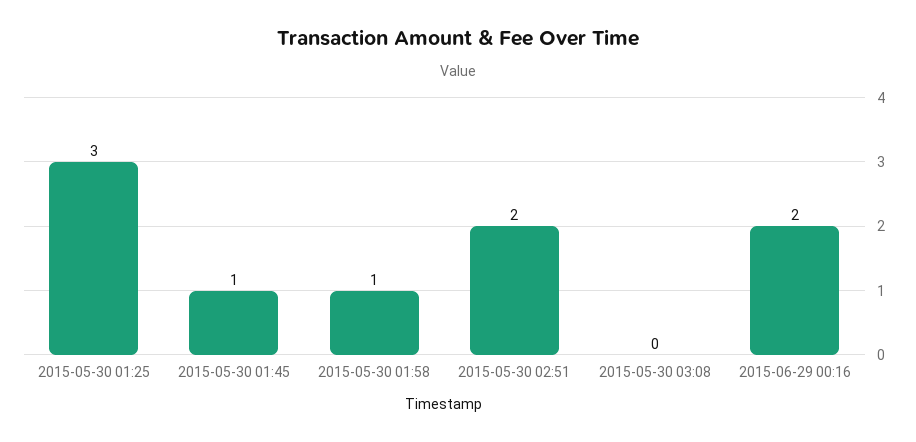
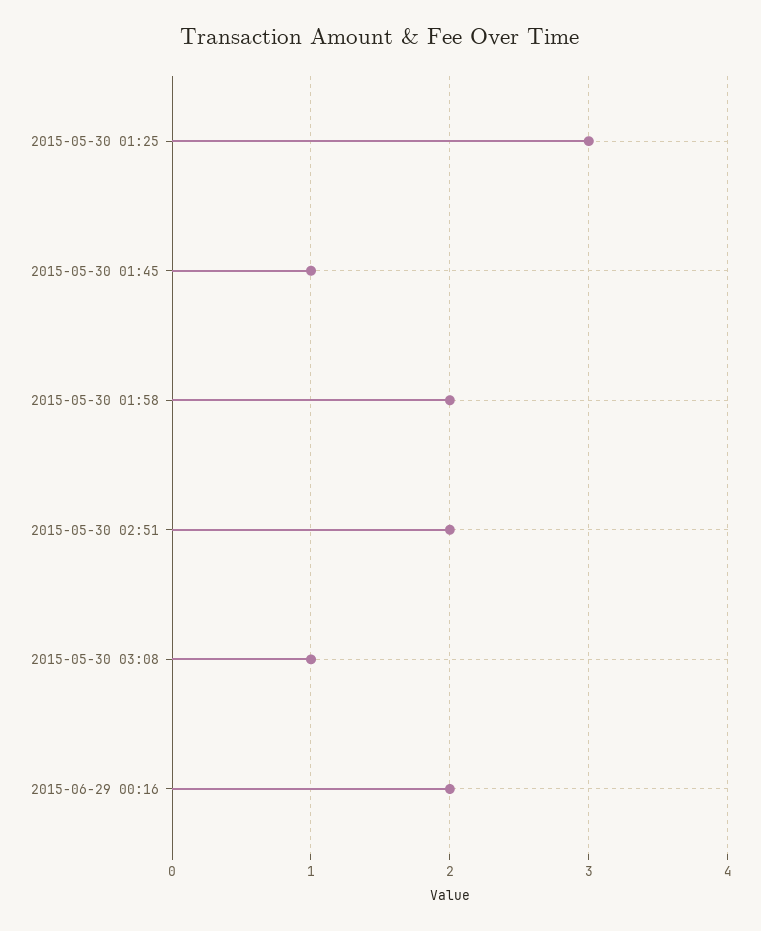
  {
    "2015-05-30 01:25": 3,
    "2015-05-30 01:45": 1,
-   "2015-05-30 01:58": 1,
+   "2015-05-30 01:58": 2,
    "2015-05-30 02:51": 2,
-   "2015-05-30 03:08": 0,
+   "2015-05-30 03:08": 1,
    "2015-06-29 00:16": 2
  }

